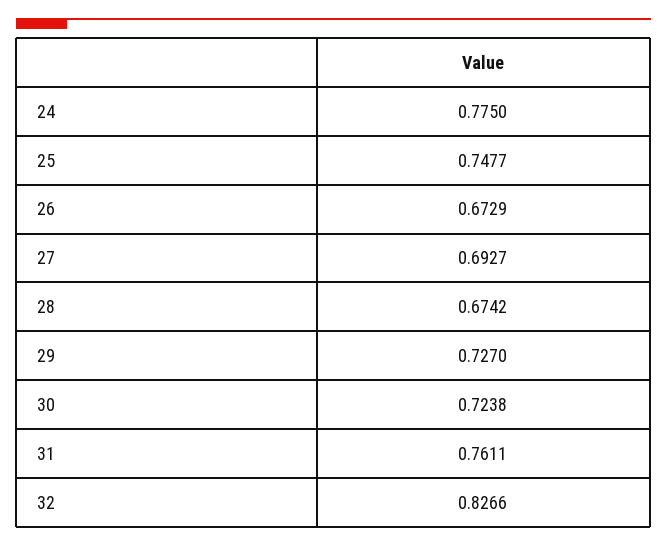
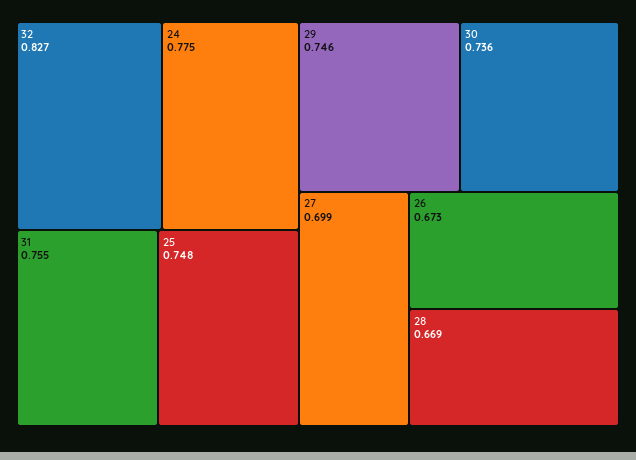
  {
    "24": 0.775,
    "25": 0.7477,
    "26": 0.6729,
-   "27": 0.6927,
+   "27": 0.699,
-   "28": 0.6742,
+   "28": 0.669,
-   "29": 0.727,
+   "29": 0.746,
-   "30": 0.7238,
+   "30": 0.736,
-   "31": 0.7611,
+   "31": 0.755,
    "32": 0.8266
  }

